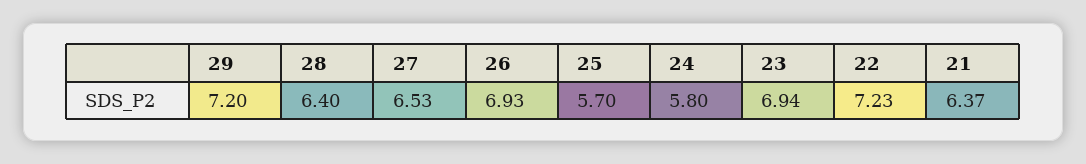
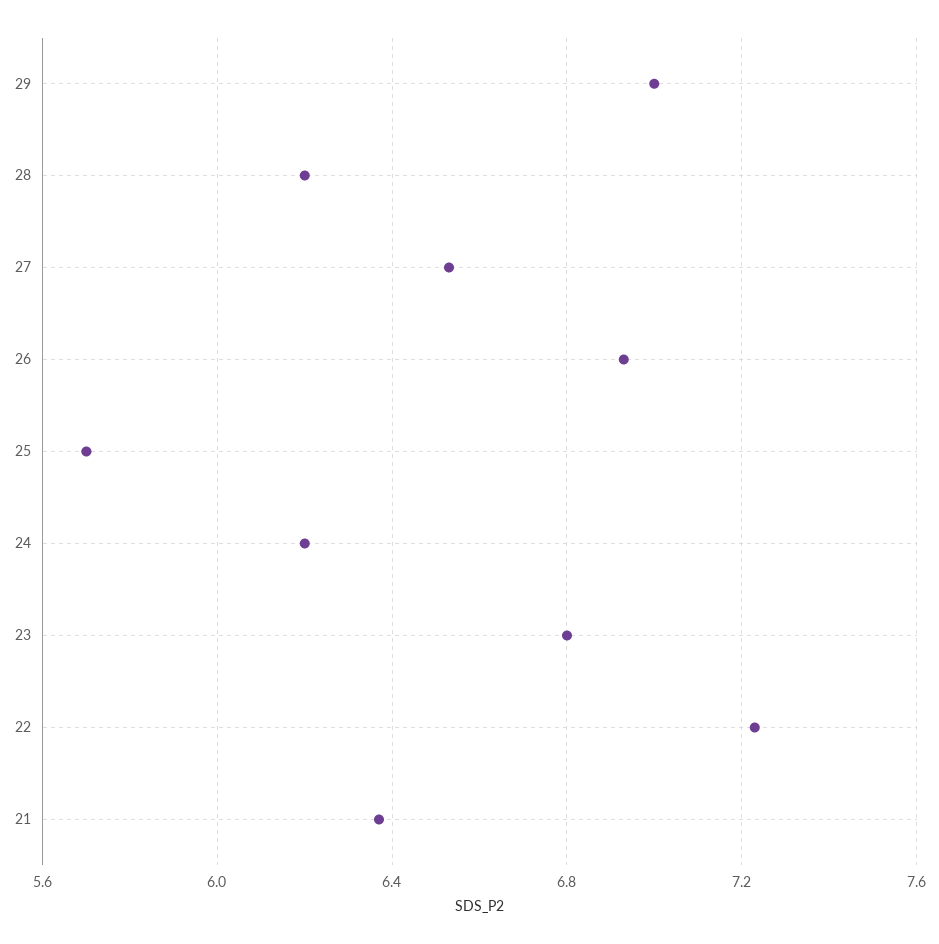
  {
-   "29": 7.2,
+   "29": 7,
-   "28": 6.4,
+   "28": 6.2,
    "27": 6.53,
    "26": 6.93,
    "25": 5.7,
-   "24": 5.8,
+   "24": 6.2,
-   "23": 6.94,
+   "23": 6.8,
    "22": 7.23,
    "21": 6.37
  }

